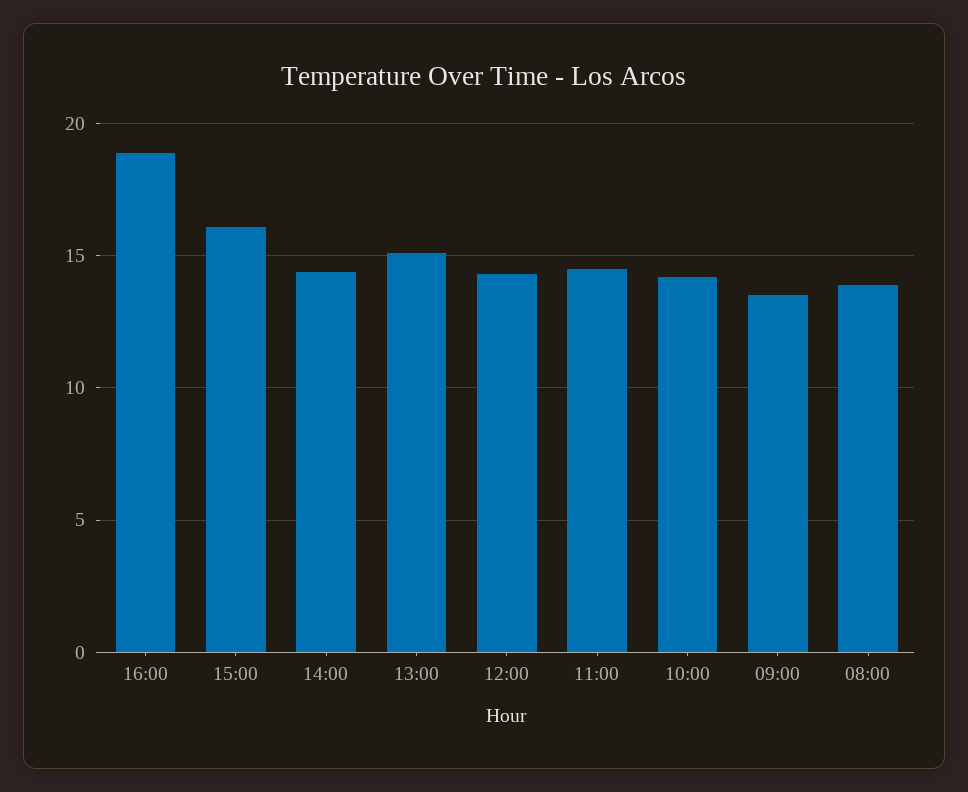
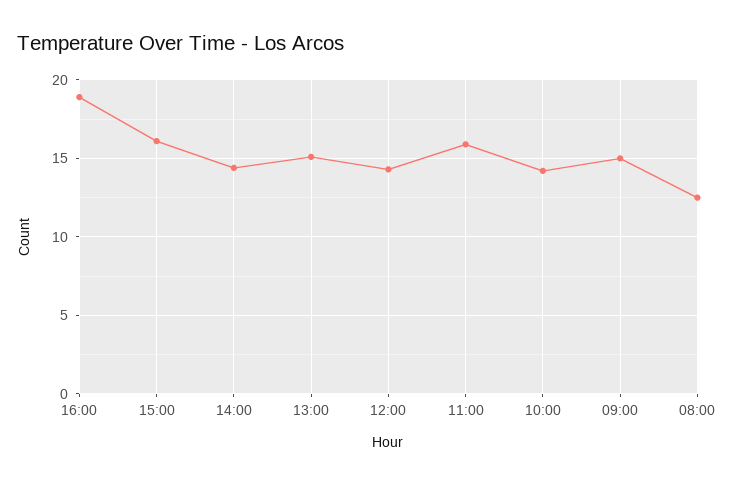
  {
    "16:00": 19,
    "15:00": 16,
    "14:00": 14.5,
    "13:00": 15,
    "12:00": 14.5,
-   "11:00": 14.5,
+   "11:00": 16,
    "10:00": 14,
-   "09:00": 13.5,
+   "09:00": 15,
-   "08:00": 14
+   "08:00": 12.5
  }

